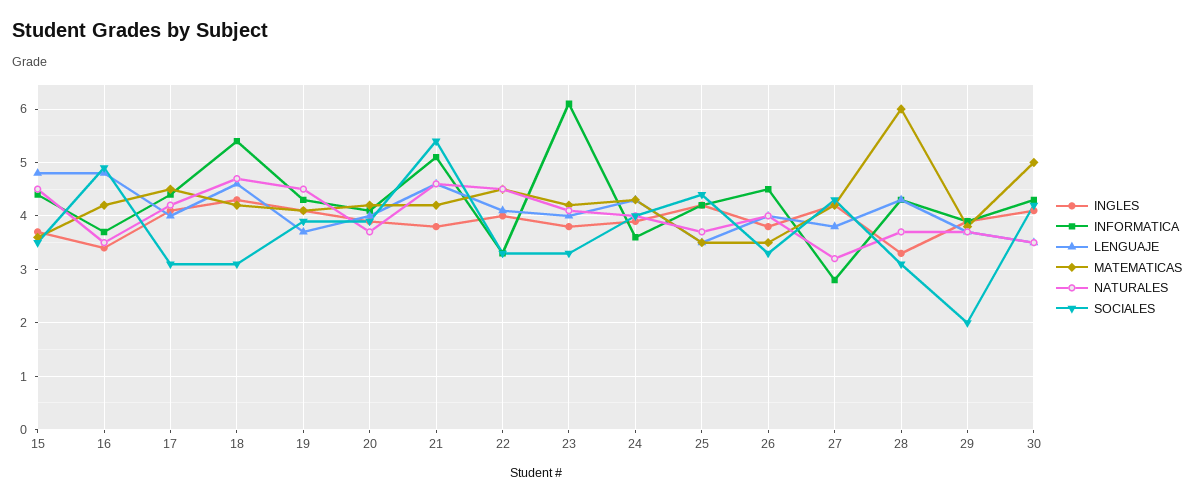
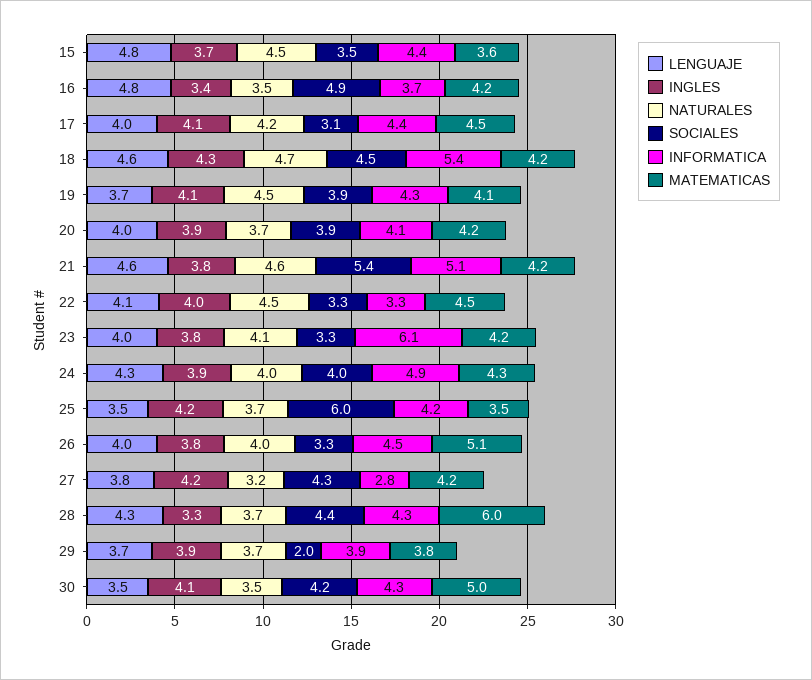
  {
    "INGLES": {
      "15": 3.7,
      "16": 3.4,
      "17": 4.1,
      "18": 4.3,
      "19": 4.1,
      "20": 3.9,
      "21": 3.8,
      "22": 4,
      "23": 3.8,
      "24": 3.9,
      "25": 4.2,
      "26": 3.8,
      "27": 4.2,
      "28": 3.3,
      "29": 3.9,
      "30": 4.1
    },
    "INFORMATICA": {
      "15": 4.4,
      "16": 3.7,
      "17": 4.4,
      "18": 5.4,
      "19": 4.3,
      "20": 4.1,
      "21": 5.1,
      "22": 3.3,
      "23": 6.1,
-     "24": 3.5,
+     "24": 4.9,
      "25": 4.2,
      "26": 4.5,
      "27": 2.8,
      "28": 4.3,
      "29": 3.9,
      "30": 4.3
    },
    "LENGUAJE": {
      "15": 4.8,
      "16": 4.8,
      "17": 4,
      "18": 4.6,
      "19": 3.7,
      "20": 4,
      "21": 4.6,
      "22": 4.1,
      "23": 4,
      "24": 4.3,
      "25": 3.5,
      "26": 4,
      "27": 3.8,
      "28": 4.3,
      "29": 3.7,
      "30": 3.5
    },
    "MATEMATICAS": {
      "15": 3.6,
      "16": 4.2,
      "17": 4.5,
      "18": 4.2,
      "19": 4.1,
      "20": 4.2,
      "21": 4.2,
      "22": 4.5,
      "23": 4.2,
      "24": 4.3,
      "25": 3.5,
-     "26": 3.5,
+     "26": 5.1,
      "27": 4.2,
      "28": 6,
      "29": 3.8,
      "30": 5
    },
    "NATURALES": {
      "15": 4.5,
      "16": 3.5,
      "17": 4.2,
      "18": 4.7,
      "19": 4.5,
      "20": 3.7,
      "21": 4.6,
      "22": 4.5,
      "23": 4.1,
      "24": 4,
      "25": 3.7,
      "26": 4,
      "27": 3.2,
      "28": 3.7,
      "29": 3.7,
      "30": 3.5
    },
    "SOCIALES": {
      "15": 3.5,
      "16": 4.9,
      "17": 3.1,
-     "18": 3,
+     "18": 4.5,
      "19": 3.9,
      "20": 3.9,
      "21": 5.4,
      "22": 3.3,
      "23": 3.3,
      "24": 4,
-     "25": 4.5,
+     "25": 6,
      "26": 3.3,
      "27": 4.3,
-     "28": 3,
+     "28": 4.4,
      "29": 2,
      "30": 4.2
    }
  }

